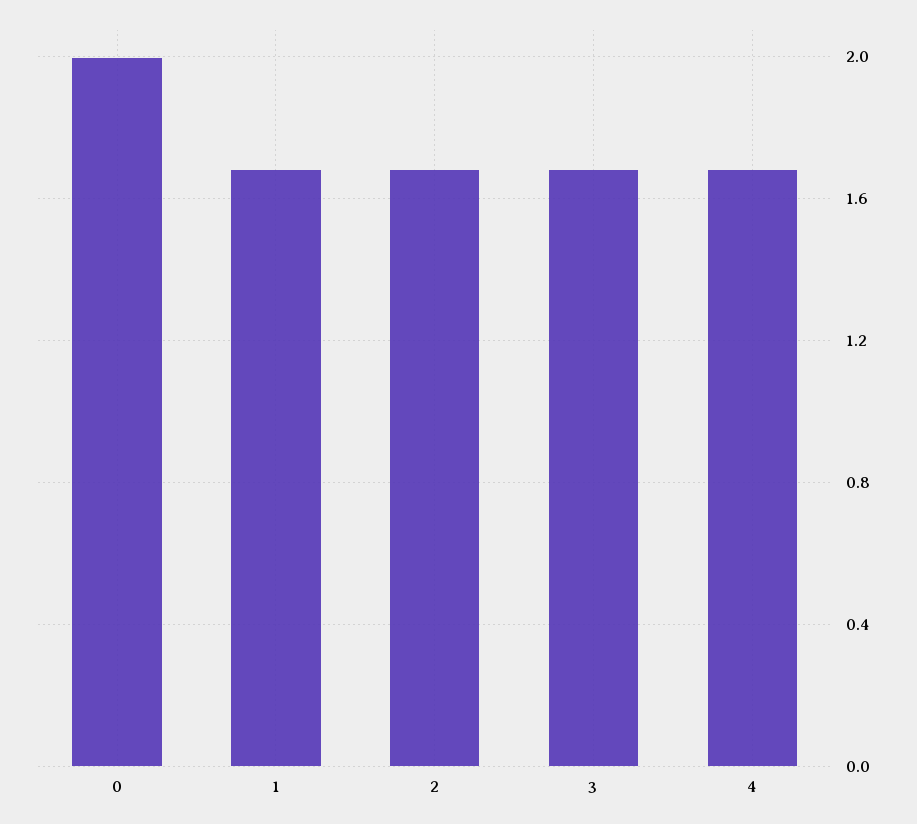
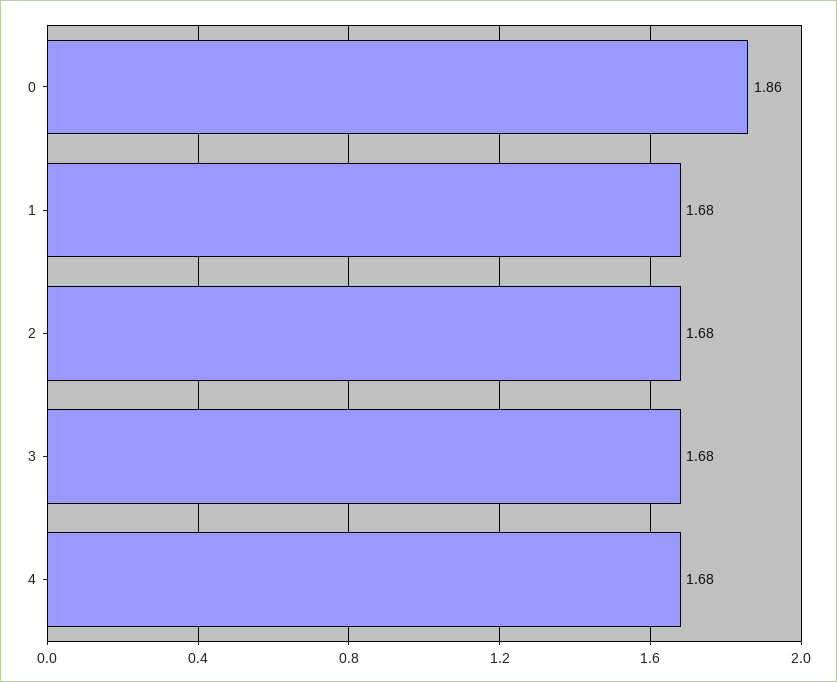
  {
-   "0": 2,
+   "0": 1.86,
    "1": 1.68,
    "2": 1.68,
    "3": 1.68,
    "4": 1.68
  }

